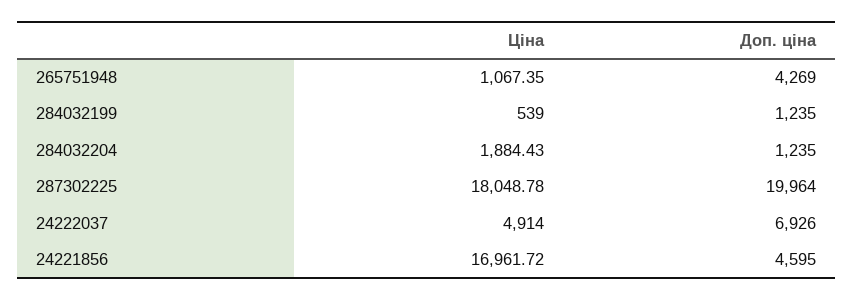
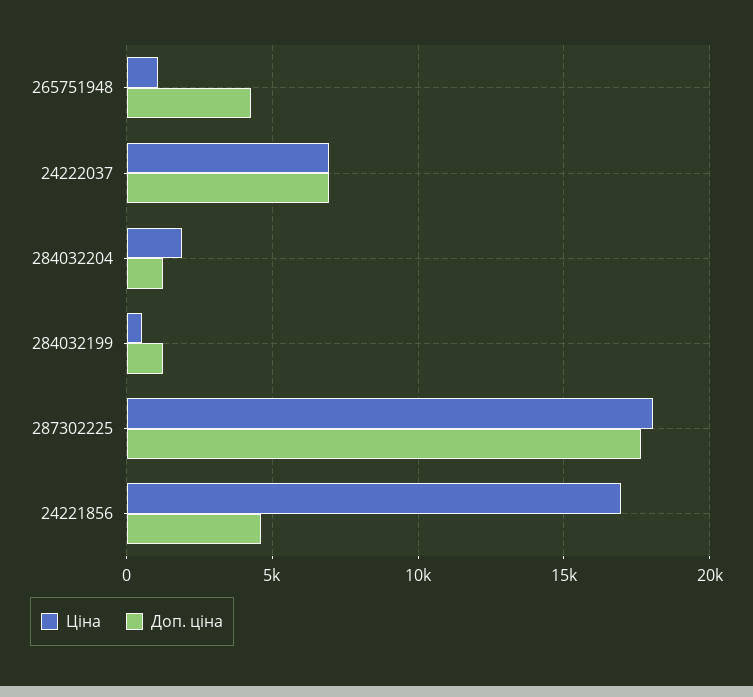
  {
    "Ціна": {
      "265751948": 1067.35,
      "284032199": 539,
      "284032204": 1884.43,
      "287302225": 18048.78,
-     "24222037": 4914,
+     "24222037": 7000,
      "24221856": 16961.72
    },
    "Доп. ціна": {
      "265751948": 4269,
      "284032199": 1235,
      "284032204": 1235,
-     "287302225": 19964,
+     "287302225": 17500,
      "24222037": 6926,
      "24221856": 4595
    }
  }

